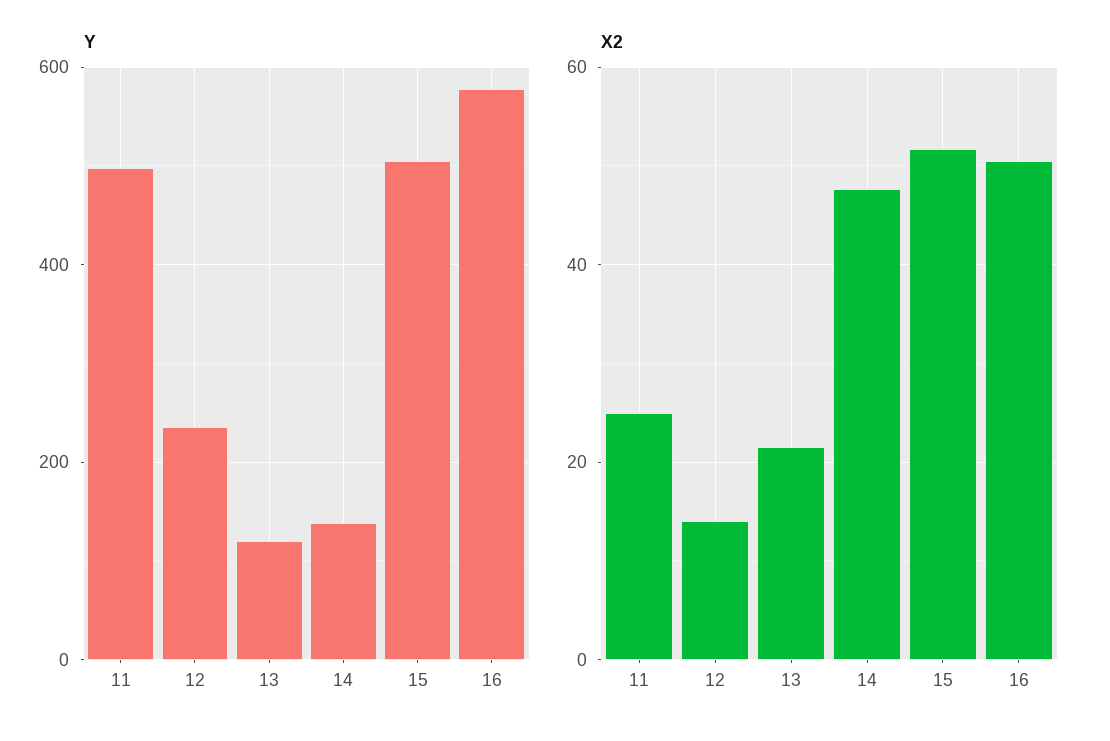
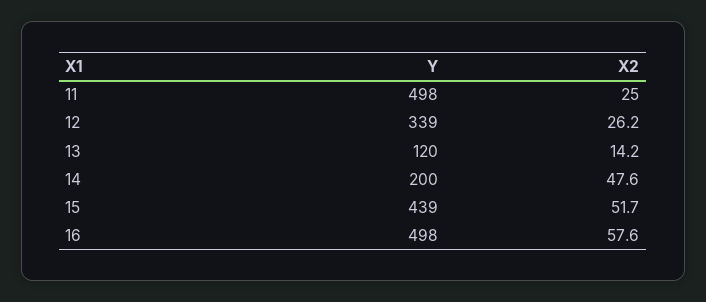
  {
    "Y": {
      "11": 498,
-     "12": 240,
+     "12": 339,
      "13": 120,
-     "14": 140,
+     "14": 200,
-     "15": 500,
+     "15": 439,
-     "16": 580
+     "16": 498
    },
    "X2": {
      "11": 25,
-     "12": 14,
+     "12": 26.2,
-     "13": 22,
+     "13": 14.2,
      "14": 47.6,
      "15": 51.7,
-     "16": 50
+     "16": 57.6
    }
  }

